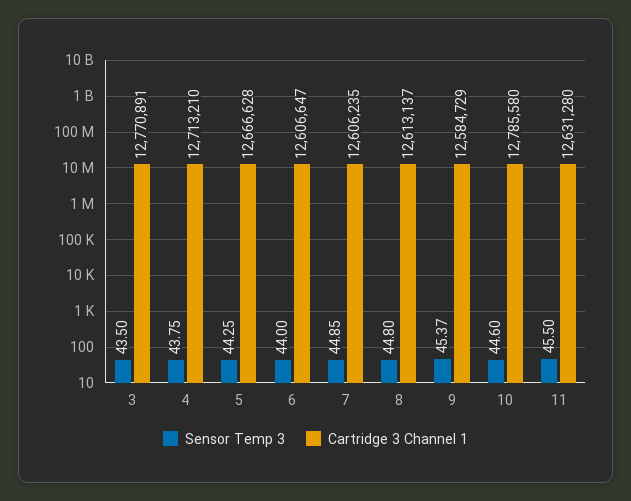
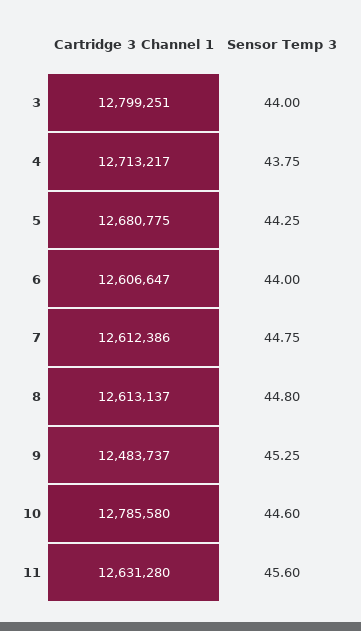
  {
    "Sensor Temp 3": {
-     "3": 43.5,
+     "3": 44,
      "4": 43.75,
      "5": 44.25,
      "6": 44,
-     "7": 44.85,
+     "7": 44.75,
      "8": 44.8,
-     "9": 45.37,
+     "9": 45.25,
      "10": 44.6,
-     "11": 45.5
+     "11": 45.6
    },
    "Cartridge 3 Channel 1": {
-     "3": 12770891,
+     "3": 12799251,
-     "4": 12713210,
+     "4": 12713217,
-     "5": 12666628,
+     "5": 12680775,
      "6": 12606647,
-     "7": 12606235,
+     "7": 12612386,
      "8": 12613137,
-     "9": 12584729,
+     "9": 12483737,
      "10": 12785580,
      "11": 12631280
    }
  }

